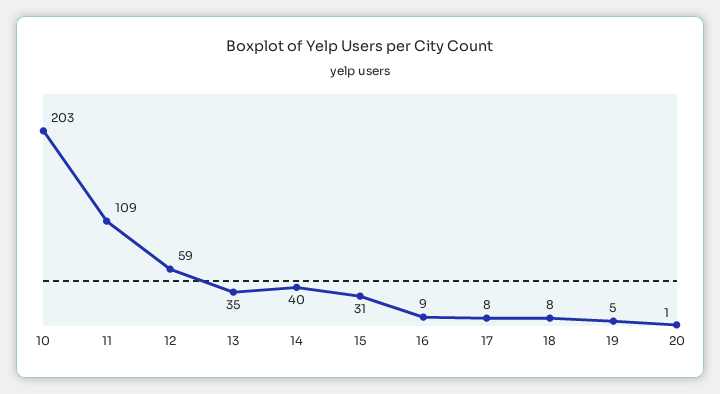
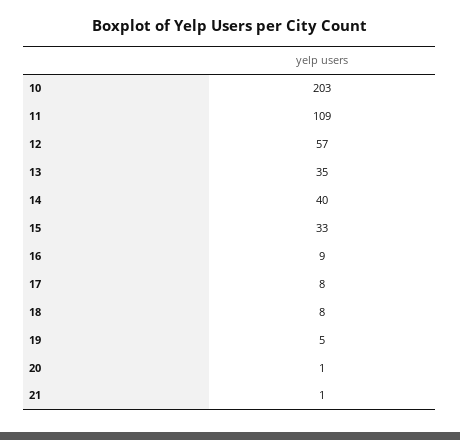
  {
    "10": 203,
    "11": 109,
-   "12": 59,
+   "12": 57,
    "13": 35,
    "14": 40,
-   "15": 31,
+   "15": 33,
    "16": 9,
    "17": 8,
    "18": 8,
    "19": 5,
-   "20": 1
+   "20": 1,
+   "21": 1
  }

